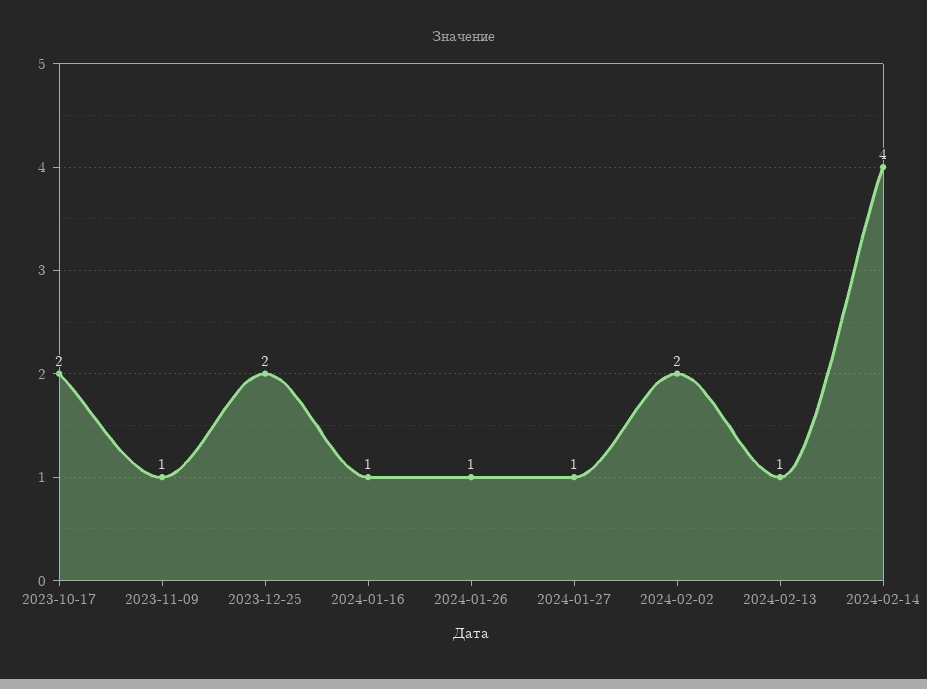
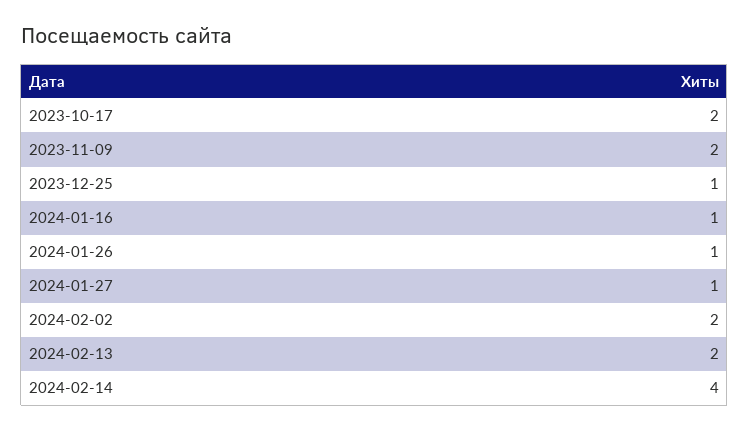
  {
    "2023-10-17": 2,
-   "2023-11-09": 1,
+   "2023-11-09": 2,
-   "2023-12-25": 2,
+   "2023-12-25": 1,
    "2024-01-16": 1,
    "2024-01-26": 1,
    "2024-01-27": 1,
    "2024-02-02": 2,
-   "2024-02-13": 1,
+   "2024-02-13": 2,
    "2024-02-14": 4
  }

